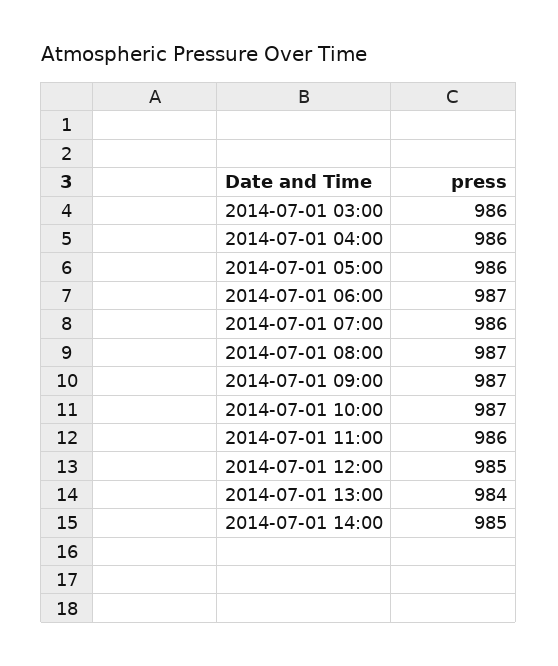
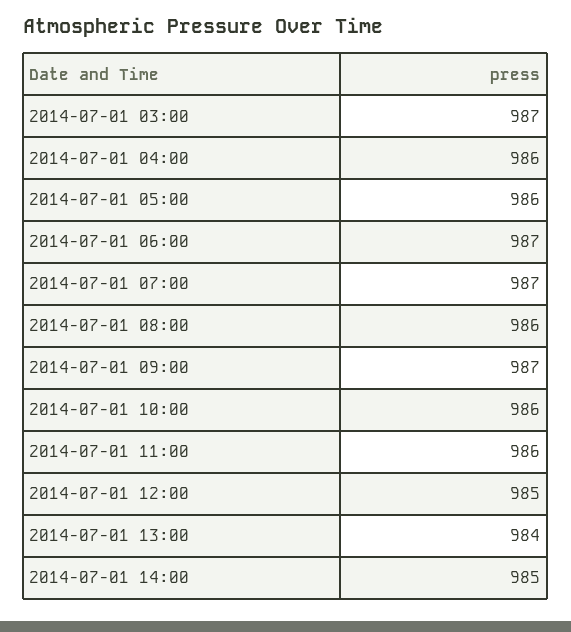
  {
-   "2014-07-01 03:00": 986,
+   "2014-07-01 03:00": 987,
    "2014-07-01 04:00": 986,
    "2014-07-01 05:00": 986,
    "2014-07-01 06:00": 987,
-   "2014-07-01 07:00": 986,
+   "2014-07-01 07:00": 987,
-   "2014-07-01 08:00": 987,
+   "2014-07-01 08:00": 986,
    "2014-07-01 09:00": 987,
-   "2014-07-01 10:00": 987,
+   "2014-07-01 10:00": 986,
    "2014-07-01 11:00": 986,
    "2014-07-01 12:00": 985,
    "2014-07-01 13:00": 984,
    "2014-07-01 14:00": 985
  }

